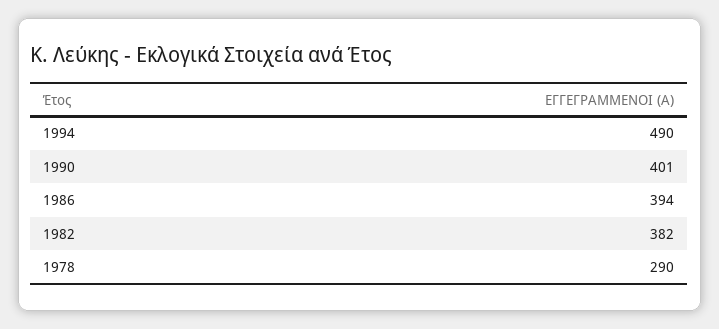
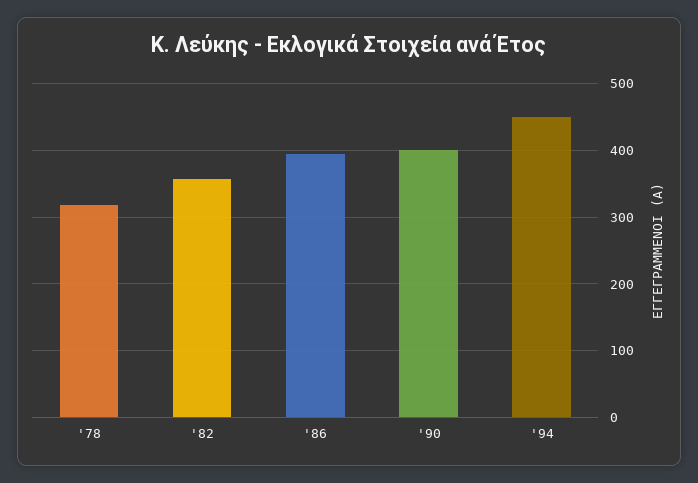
  {
-   "1994": 490,
+   "1994": 450,
    "1990": 401,
    "1986": 394,
-   "1982": 382,
+   "1982": 360,
-   "1978": 290
+   "1978": 320
  }

